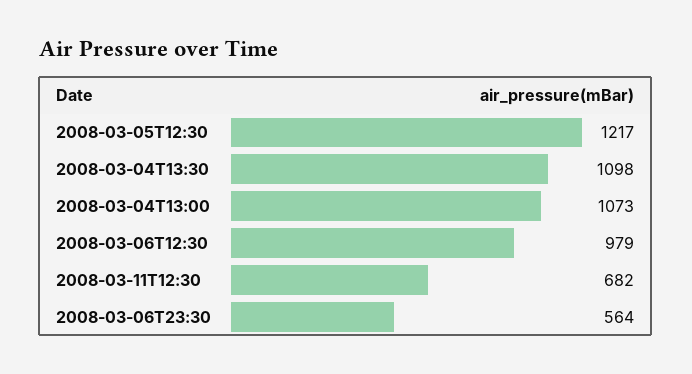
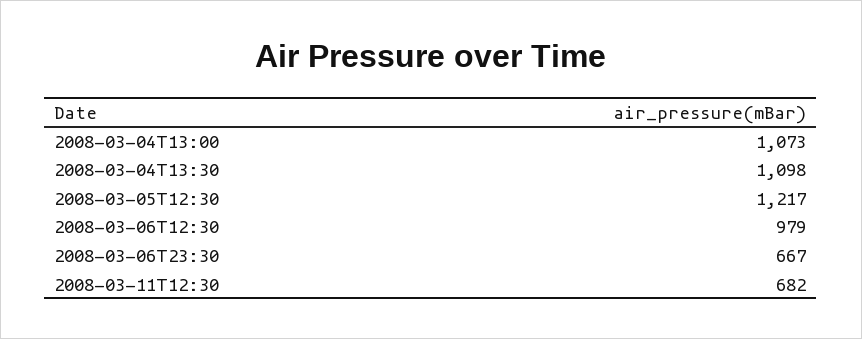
  {
    "2008-03-05T12:30": 1217,
    "2008-03-04T13:30": 1098,
    "2008-03-04T13:00": 1073,
    "2008-03-06T12:30": 979,
    "2008-03-11T12:30": 682,
-   "2008-03-06T23:30": 564
+   "2008-03-06T23:30": 667
  }

